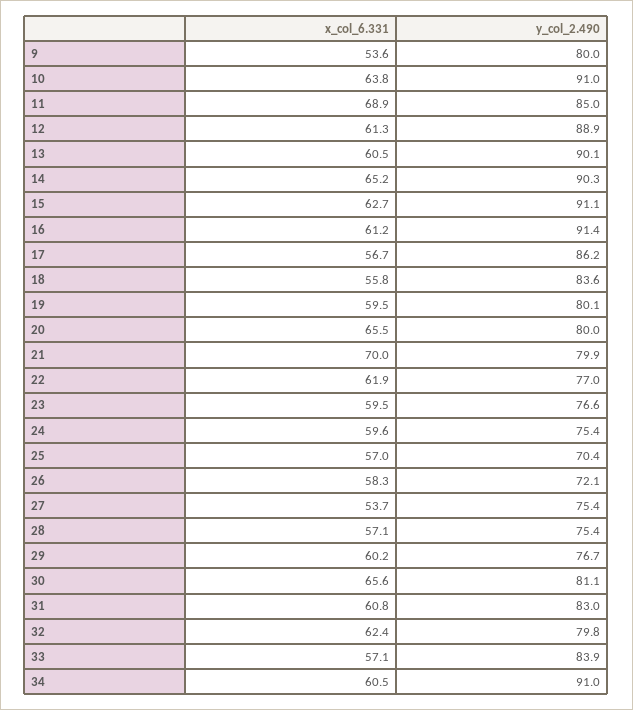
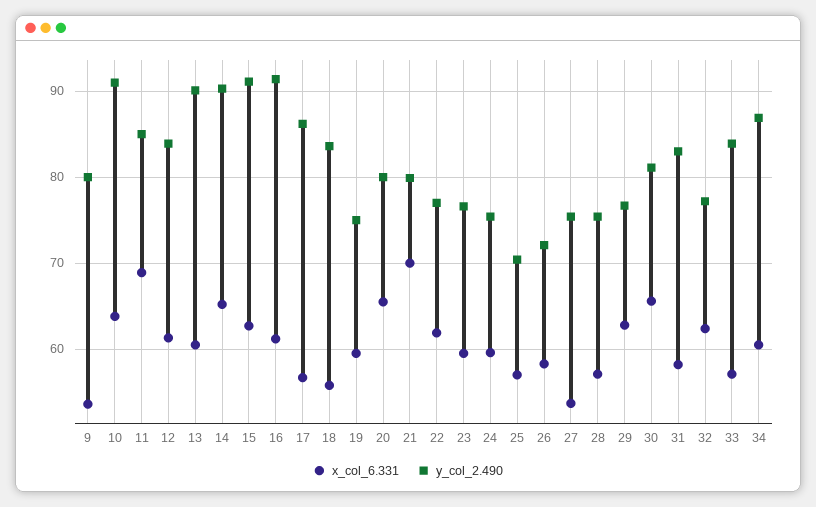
  {
    "x_col_6.331": {
      "9": 53.6,
      "10": 63.8,
      "11": 68.9,
      "12": 61.3,
      "13": 60.5,
      "14": 65.2,
      "15": 62.7,
      "16": 61.2,
      "17": 56.7,
      "18": 55.8,
      "19": 59.5,
      "20": 65.5,
      "21": 70,
      "22": 61.9,
      "23": 59.5,
      "24": 59.6,
      "25": 57,
      "26": 58.3,
      "27": 53.7,
      "28": 57.1,
-     "29": 60.2,
+     "29": 63,
      "30": 65.6,
-     "31": 60.8,
+     "31": 58,
      "32": 62.4,
      "33": 57.1,
      "34": 60.5
    },
    "y_col_2.490": {
      "9": 80,
      "10": 91,
      "11": 85,
-     "12": 88.9,
+     "12": 84,
      "13": 90.1,
      "14": 90.3,
      "15": 91.1,
      "16": 91.4,
      "17": 86.2,
      "18": 83.6,
-     "19": 80.1,
+     "19": 75,
      "20": 80,
      "21": 79.9,
      "22": 77,
      "23": 76.6,
      "24": 75.4,
      "25": 70.4,
      "26": 72.1,
      "27": 75.4,
      "28": 75.4,
      "29": 76.7,
      "30": 81.1,
      "31": 83,
-     "32": 79.8,
+     "32": 77,
      "33": 83.9,
-     "34": 91
+     "34": 87
    }
  }

